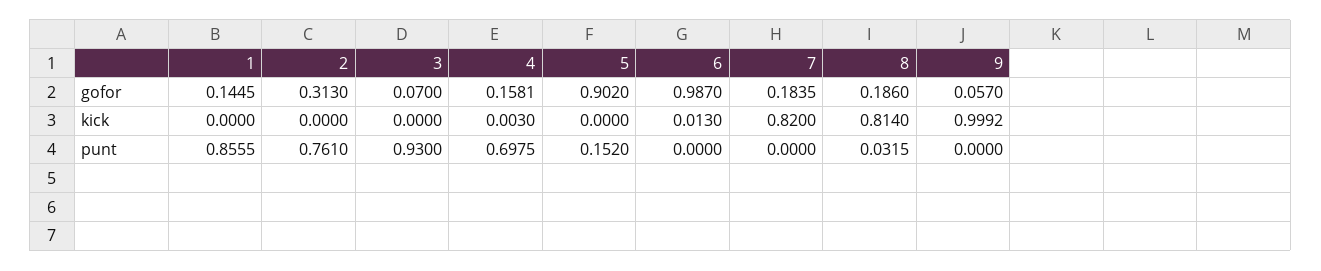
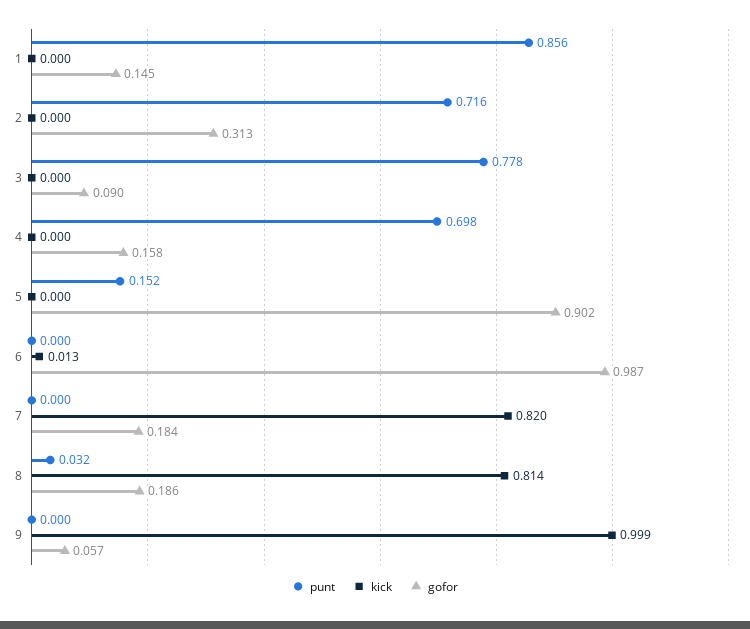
  {
    "gofor": {
      "1": 0.1445,
      "2": 0.313,
-     "3": 0.07,
+     "3": 0.09,
      "4": 0.1581,
      "5": 0.902,
      "6": 0.987,
      "7": 0.1835,
      "8": 0.186,
      "9": 0.057
    },
    "kick": {
      "1": 0,
      "2": 0,
      "3": 0,
-     "4": 0.003,
+     "4": 0,
      "5": 0,
      "6": 0.013,
      "7": 0.82,
      "8": 0.814,
      "9": 0.9992
    },
    "punt": {
      "1": 0.8555,
-     "2": 0.761,
+     "2": 0.716,
-     "3": 0.93,
+     "3": 0.778,
      "4": 0.6975,
      "5": 0.152,
      "6": 0,
      "7": 0,
      "8": 0.0315,
      "9": 0
    }
  }

